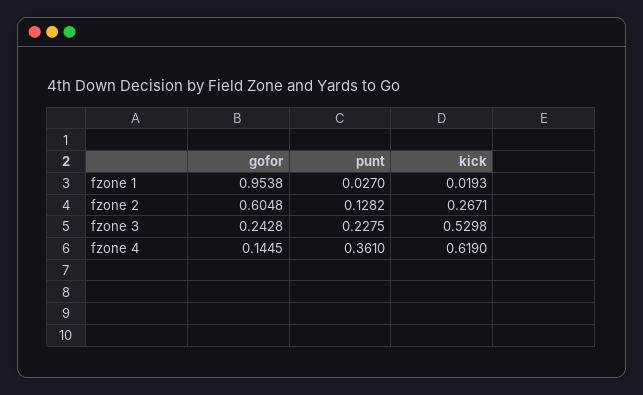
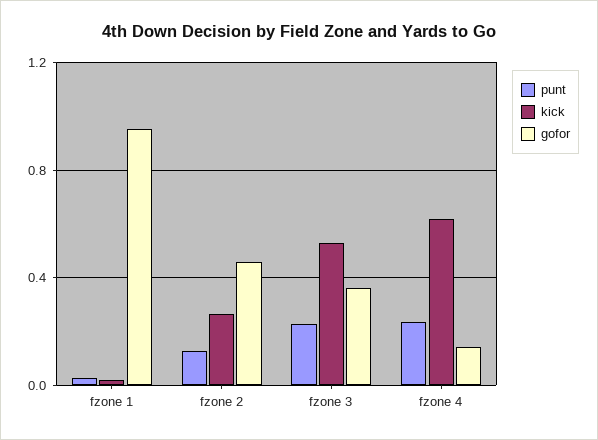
  {
    "gofor": {
      "fzone 1": 0.9538,
-     "fzone 2": 0.6048,
+     "fzone 2": 0.45,
-     "fzone 3": 0.2428,
+     "fzone 3": 0.35,
      "fzone 4": 0.1445
    },
    "punt": {
      "fzone 1": 0.027,
      "fzone 2": 0.1282,
      "fzone 3": 0.2275,
-     "fzone 4": 0.361
+     "fzone 4": 0.25
    },
    "kick": {
      "fzone 1": 0.0193,
      "fzone 2": 0.2671,
      "fzone 3": 0.5298,
      "fzone 4": 0.619
    }
  }

